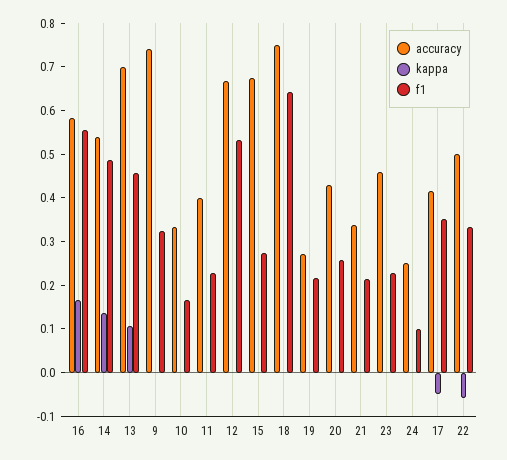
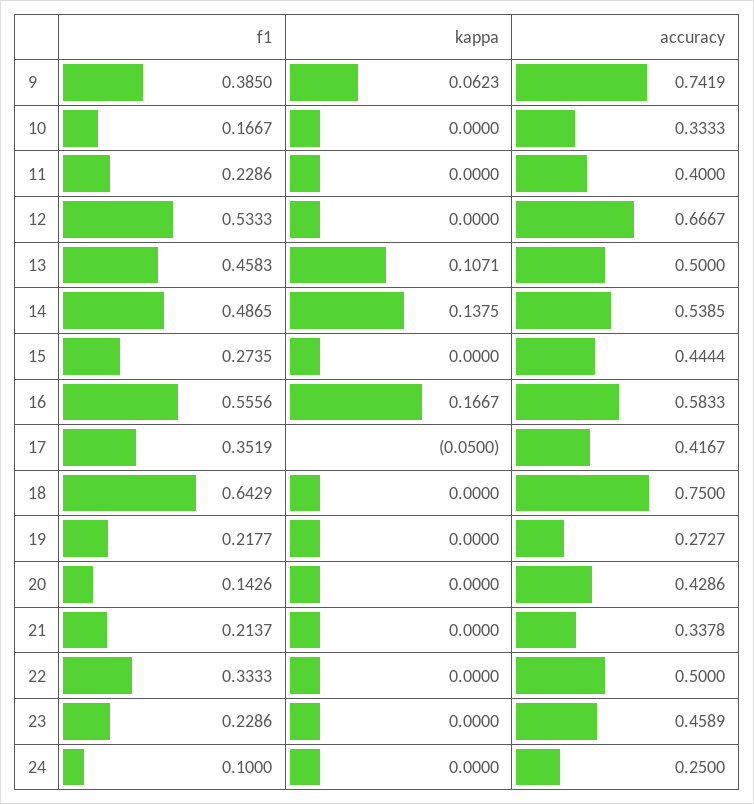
  {
    "accuracy": {
      "16": 0.5833,
      "14": 0.5385,
-     "13": 0.7,
+     "13": 0.5,
      "9": 0.7419,
      "10": 0.3333,
      "11": 0.4,
      "12": 0.6667,
-     "15": 0.68,
+     "15": 0.4444,
      "18": 0.75,
      "19": 0.2727,
      "20": 0.4286,
      "21": 0.3378,
      "23": 0.4589,
      "24": 0.25,
      "17": 0.4167,
      "22": 0.5
    },
    "kappa": {
      "16": 0.1667,
      "14": 0.1375,
      "13": 0.1071,
-     "9": 0,
+     "9": 0.0623,
      "10": 0,
      "11": 0,
      "12": 0,
      "15": 0,
      "18": 0,
      "19": 0,
      "20": 0,
      "21": 0,
      "23": 0,
      "24": 0,
      "17": -0.05,
-     "22": -0.06
+     "22": 0
    },
    "f1": {
      "16": 0.5556,
      "14": 0.4865,
      "13": 0.4583,
-     "9": 0.32,
+     "9": 0.385,
      "10": 0.1667,
      "11": 0.2286,
      "12": 0.5333,
      "15": 0.2735,
      "18": 0.6429,
      "19": 0.2177,
-     "20": 0.26,
+     "20": 0.1426,
      "21": 0.2137,
      "23": 0.2286,
      "24": 0.1,
      "17": 0.3519,
      "22": 0.3333
    }
  }

